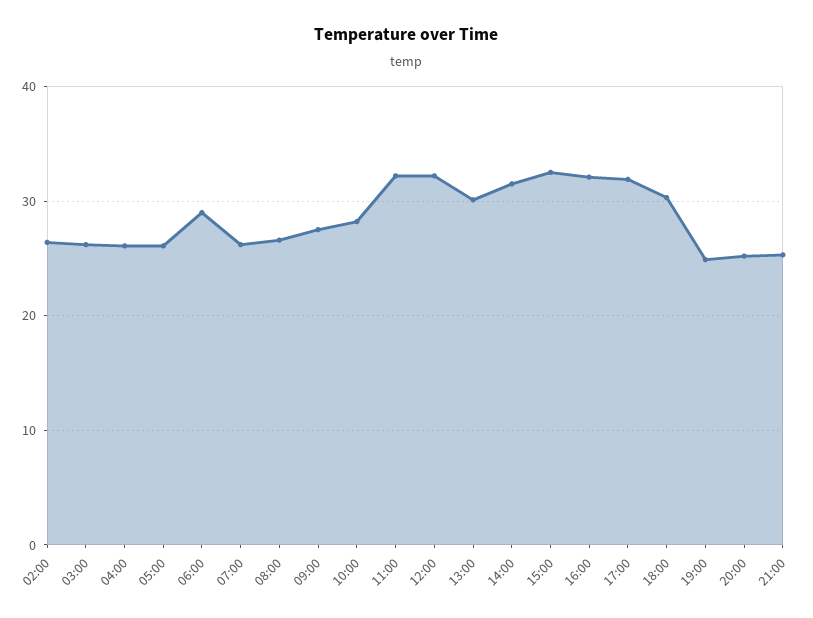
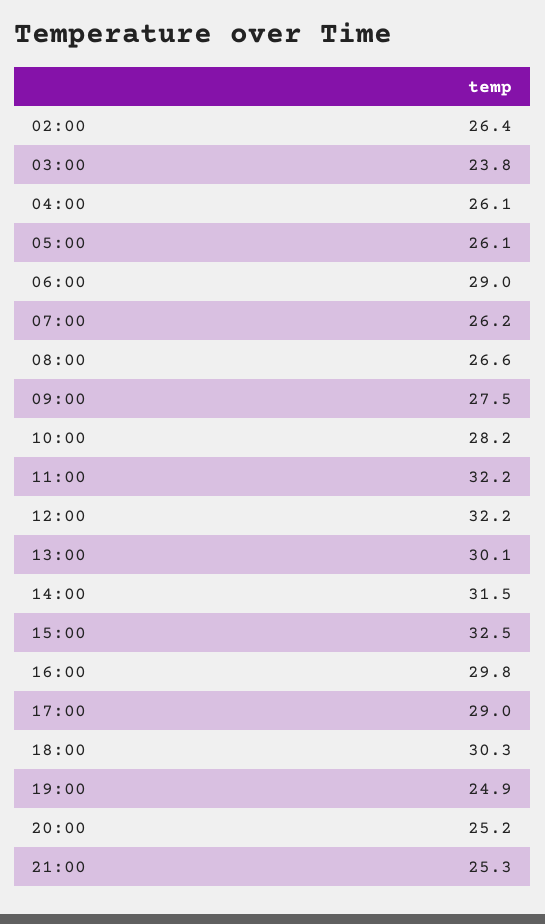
  {
    "02:00": 26.4,
-   "03:00": 26,
+   "03:00": 23.8,
    "04:00": 26.1,
    "05:00": 26.1,
    "06:00": 29,
    "07:00": 26.2,
    "08:00": 26.6,
    "09:00": 27.5,
    "10:00": 28.2,
    "11:00": 32.2,
    "12:00": 32.2,
    "13:00": 30.1,
    "14:00": 31.5,
    "15:00": 32.5,
-   "16:00": 32,
+   "16:00": 29.8,
-   "17:00": 32,
+   "17:00": 29,
    "18:00": 30.3,
    "19:00": 24.9,
    "20:00": 25.2,
    "21:00": 25.3
  }

